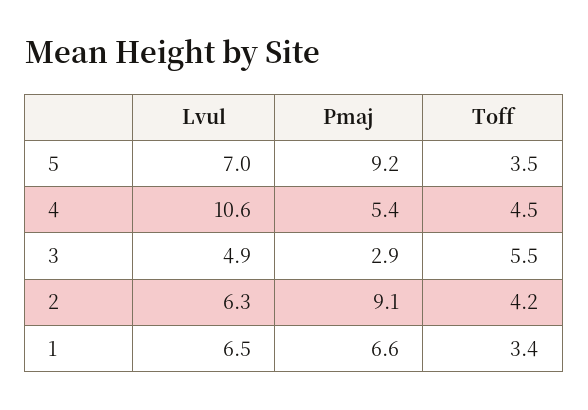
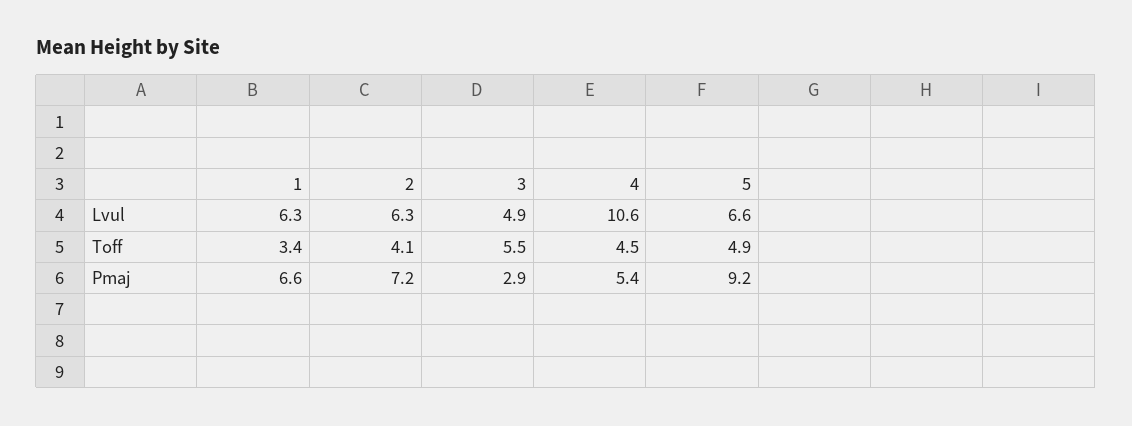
  {
    "Lvul": {
-     "5": 7,
+     "5": 6.6,
      "4": 10.6,
      "3": 4.9,
      "2": 6.3,
-     "1": 6.5
+     "1": 6.3
    },
    "Pmaj": {
      "5": 9.2,
      "4": 5.4,
      "3": 2.9,
-     "2": 9.1,
+     "2": 7.2,
      "1": 6.6
    },
    "Toff": {
-     "5": 3.5,
+     "5": 4.9,
      "4": 4.5,
      "3": 5.5,
-     "2": 4.2,
+     "2": 4.1,
      "1": 3.4
    }
  }

